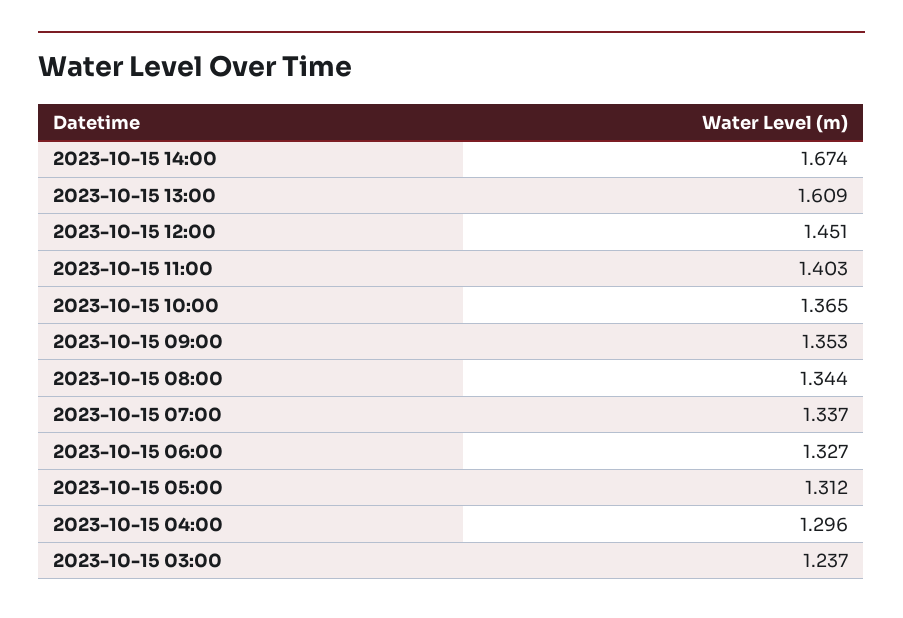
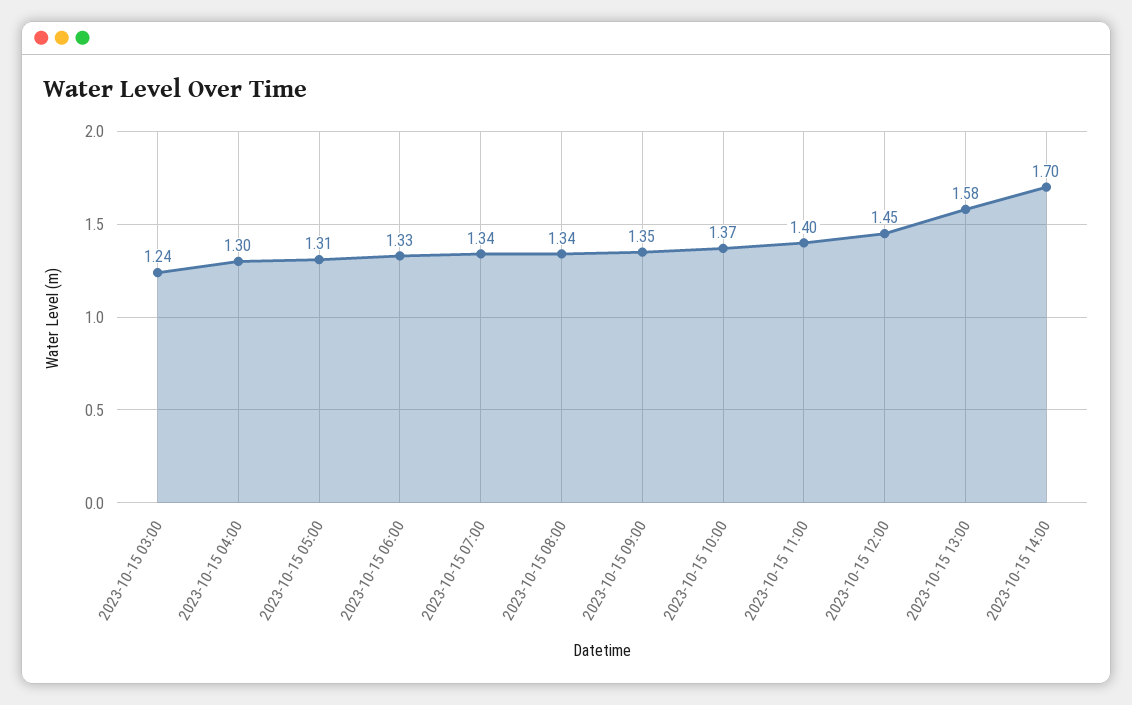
  {
-   "2023-10-15 14:00": 1.674,
+   "2023-10-15 14:00": 1.7,
-   "2023-10-15 13:00": 1.609,
+   "2023-10-15 13:00": 1.58,
    "2023-10-15 12:00": 1.451,
    "2023-10-15 11:00": 1.403,
    "2023-10-15 10:00": 1.365,
    "2023-10-15 09:00": 1.353,
    "2023-10-15 08:00": 1.344,
    "2023-10-15 07:00": 1.337,
    "2023-10-15 06:00": 1.327,
    "2023-10-15 05:00": 1.312,
    "2023-10-15 04:00": 1.296,
    "2023-10-15 03:00": 1.237
  }

